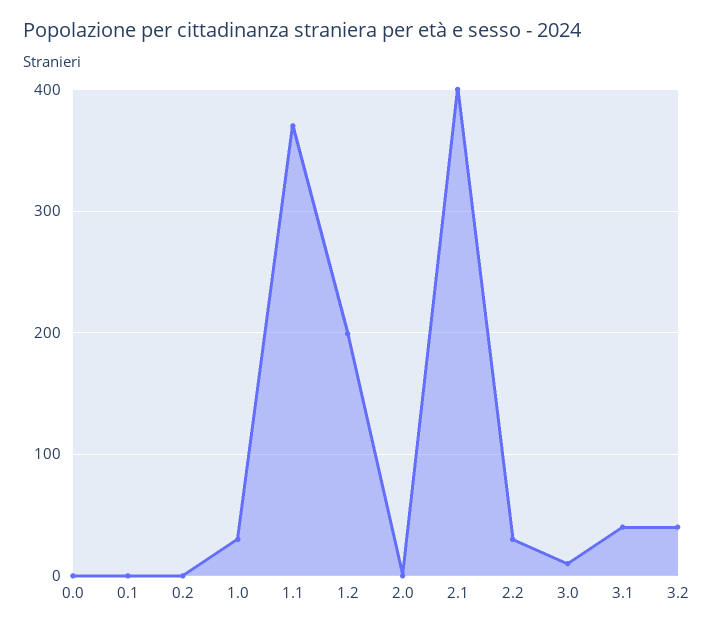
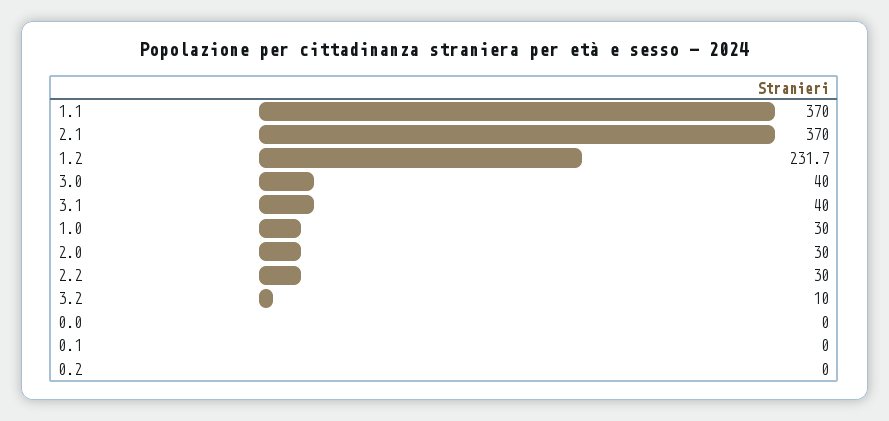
  {
    "0.0": 0,
    "0.1": 0,
    "0.2": 0,
    "1.0": 30,
    "1.1": 370,
-   "1.2": 200,
+   "1.2": 231.7,
-   "2.0": 0,
+   "2.0": 30,
-   "2.1": 400,
+   "2.1": 370,
    "2.2": 30,
-   "3.0": 10,
+   "3.0": 40,
    "3.1": 40,
-   "3.2": 40
+   "3.2": 10
  }

